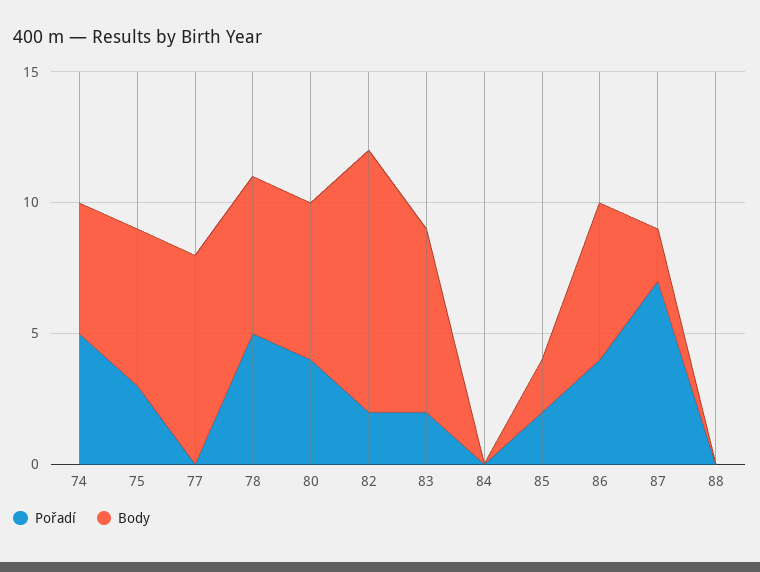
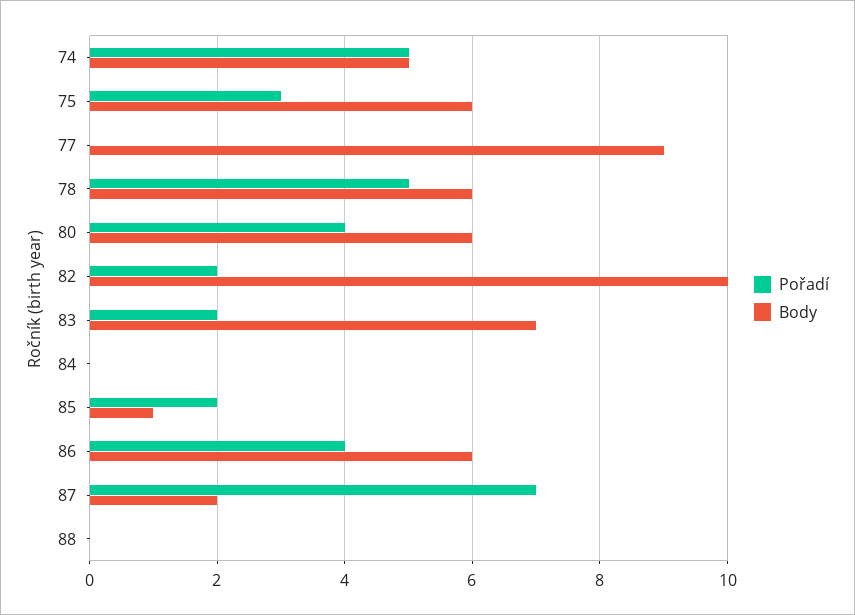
  {
    "Pořadí": {
      "74": 5,
      "75": 3,
      "77": 0,
      "78": 5,
      "80": 4,
      "82": 2,
      "83": 2,
      "84": 0,
      "85": 2,
      "86": 4,
      "87": 7,
      "88": 0
    },
    "Body": {
      "74": 5,
      "75": 6,
-     "77": 8,
+     "77": 9,
      "78": 6,
      "80": 6,
      "82": 10,
      "83": 7,
      "84": 0,
-     "85": 2,
+     "85": 1,
      "86": 6,
      "87": 2,
      "88": 0
    }
  }

